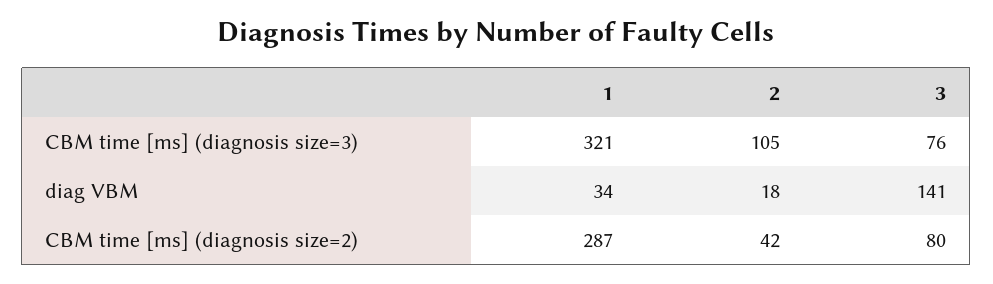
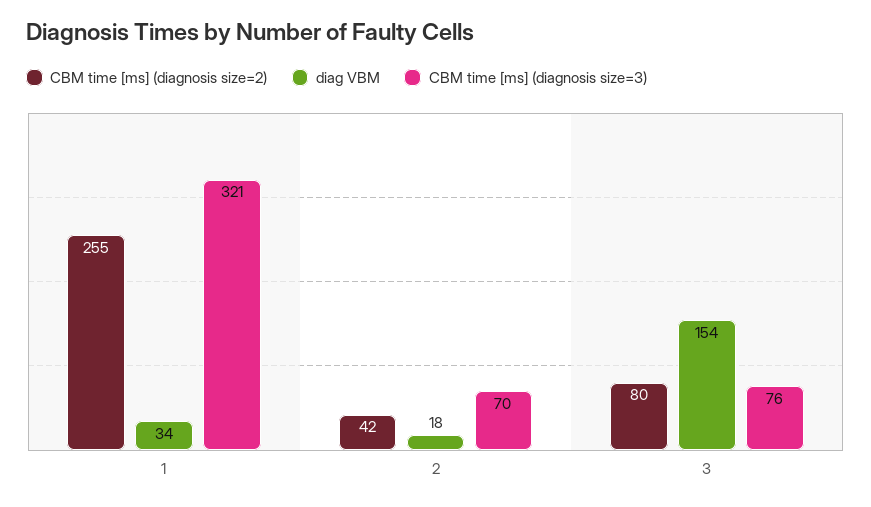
  {
    "CBM time [ms] (diagnosis size=3)": {
      "1": 321,
-     "2": 105,
+     "2": 70,
      "3": 76
    },
    "diag VBM": {
      "1": 34,
      "2": 18,
-     "3": 141
+     "3": 154
    },
    "CBM time [ms] (diagnosis size=2)": {
-     "1": 287,
+     "1": 255,
      "2": 42,
      "3": 80
    }
  }

